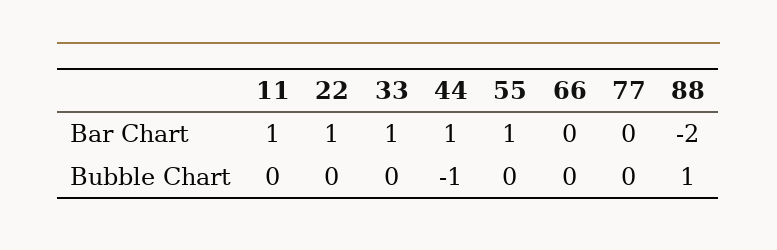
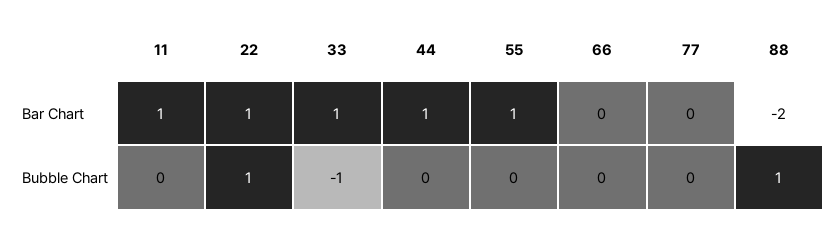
  {
    "11": {
      "Bar Chart": 1,
      "Bubble Chart": 0
    },
    "22": {
      "Bar Chart": 1,
-     "Bubble Chart": 0
+     "Bubble Chart": 1
    },
    "33": {
      "Bar Chart": 1,
-     "Bubble Chart": 0
+     "Bubble Chart": -1
    },
    "44": {
      "Bar Chart": 1,
-     "Bubble Chart": -1
+     "Bubble Chart": 0
    },
    "55": {
      "Bar Chart": 1,
      "Bubble Chart": 0
    },
    "66": {
      "Bar Chart": 0,
      "Bubble Chart": 0
    },
    "77": {
      "Bar Chart": 0,
      "Bubble Chart": 0
    },
    "88": {
      "Bar Chart": -2,
      "Bubble Chart": 1
    }
  }

